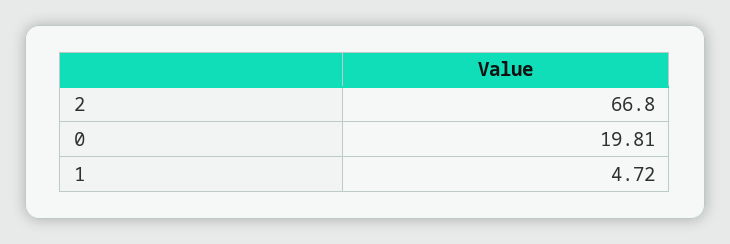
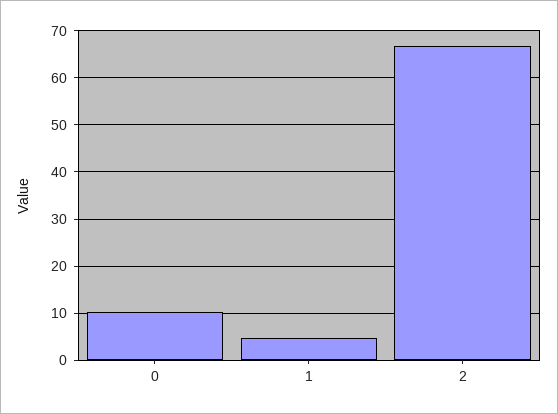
  {
    "2": 66.8,
-   "0": 19.81,
+   "0": 10,
    "1": 4.72
  }

